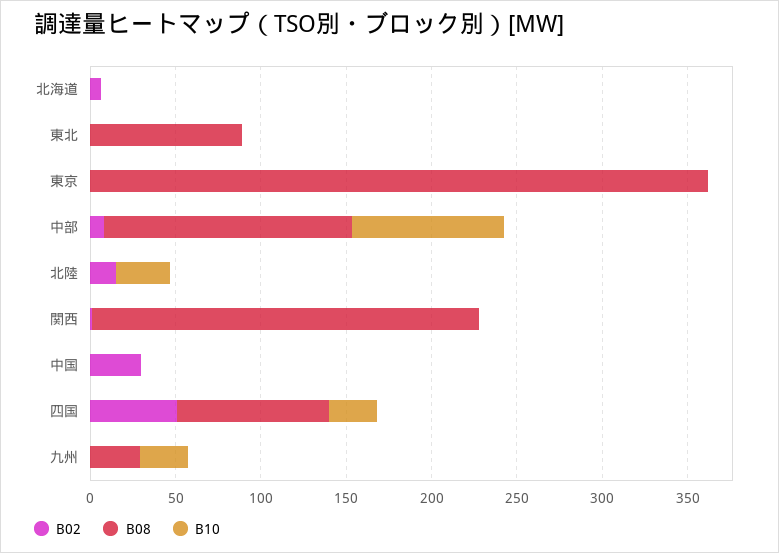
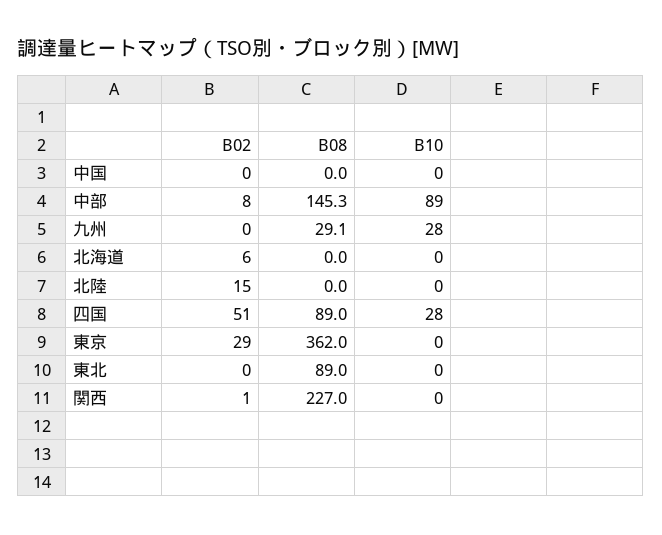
  {
    "B02": {
      "北海道": 6,
      "東北": 0,
-     "東京": 0,
+     "東京": 29,
      "中部": 8,
      "北陸": 15,
      "関西": 1,
-     "中国": 30,
+     "中国": 0,
      "四国": 51,
      "九州": 0
    },
    "B08": {
      "北海道": 0,
      "東北": 89,
      "東京": 362,
      "中部": 145.3,
      "北陸": 0,
      "関西": 227,
      "中国": 0,
      "四国": 89,
      "九州": 29.1
    },
    "B10": {
      "北海道": 0,
      "東北": 0,
      "東京": 0,
      "中部": 89,
-     "北陸": 30,
+     "北陸": 0,
      "関西": 0,
      "中国": 0,
      "四国": 28,
      "九州": 28
    }
  }

